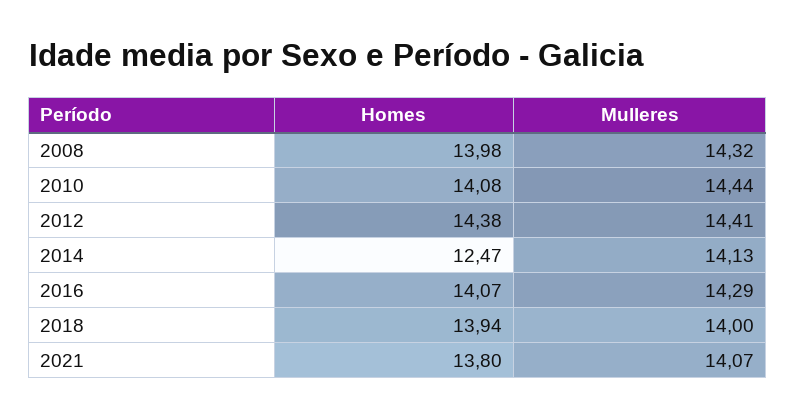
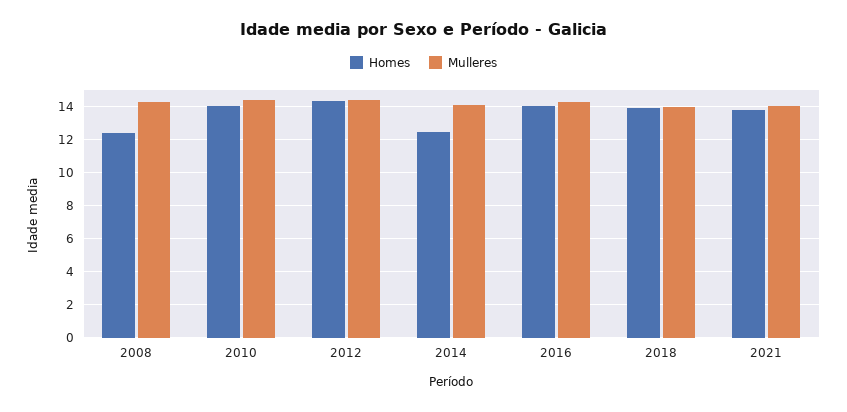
  {
    "Homes": {
-     "2008": 13.98,
+     "2008": 12.5,
      "2010": 14.08,
      "2012": 14.38,
      "2014": 12.47,
      "2016": 14.07,
      "2018": 13.94,
      "2021": 13.8
    },
    "Mulleres": {
      "2008": 14.32,
      "2010": 14.44,
      "2012": 14.41,
      "2014": 14.13,
      "2016": 14.29,
      "2018": 14,
      "2021": 14.07
    }
  }

